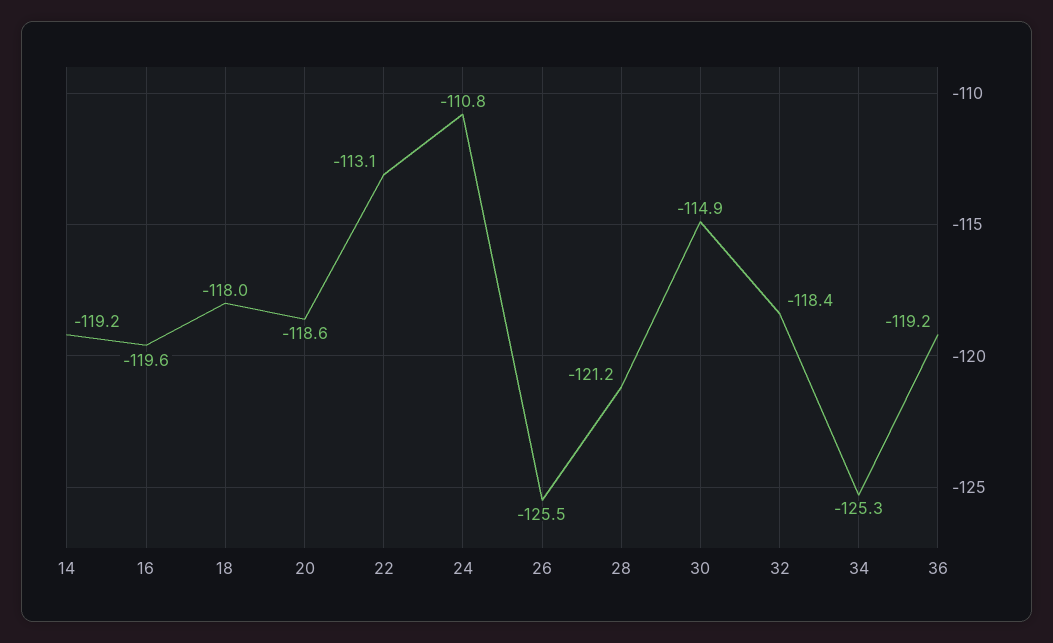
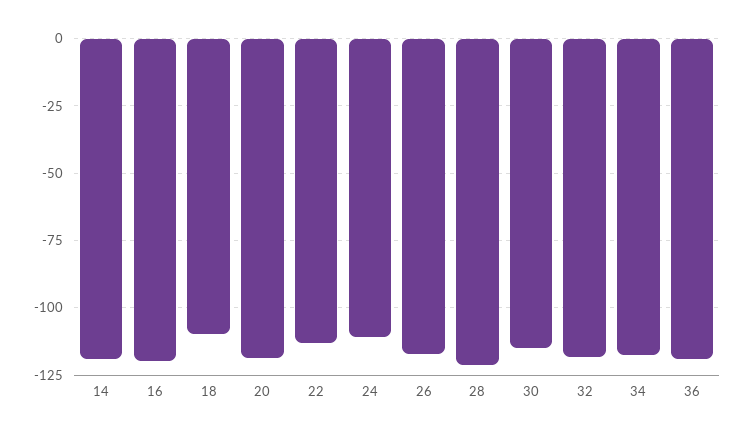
  {
    "14": -119.2,
    "16": -119.6,
-   "18": -118,
+   "18": -110,
    "20": -118.6,
    "22": -113.1,
    "24": -110.8,
-   "26": -125.5,
+   "26": -117.5,
    "28": -121.2,
    "30": -114.9,
    "32": -118.4,
-   "34": -125.3,
+   "34": -117.5,
    "36": -119.2
  }

